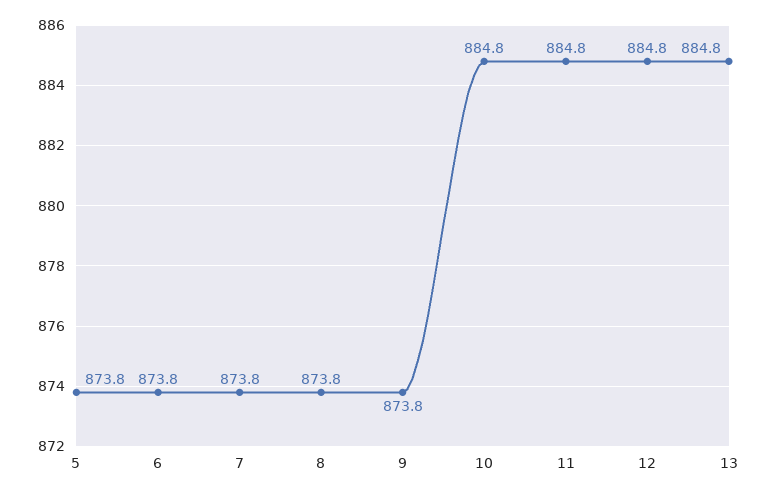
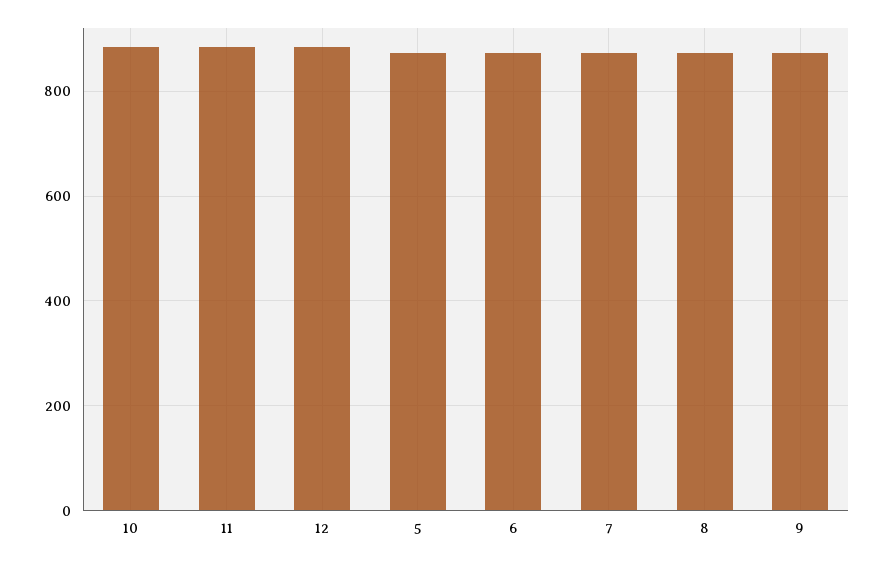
  {
    "5": 873.8,
    "6": 873.8,
    "7": 873.8,
    "8": 873.8,
    "9": 873.8,
    "10": 884.8,
    "11": 884.8,
-   "12": 884.8,
+   "12": 884.8
-   "13": 884.8
  }

